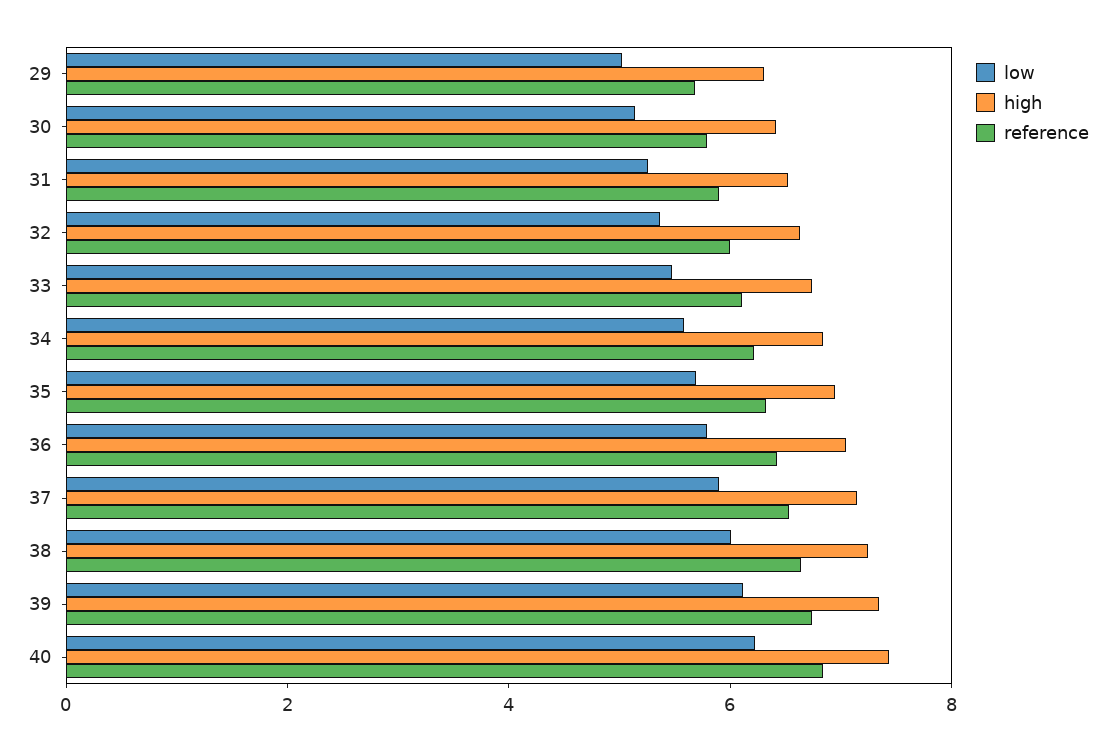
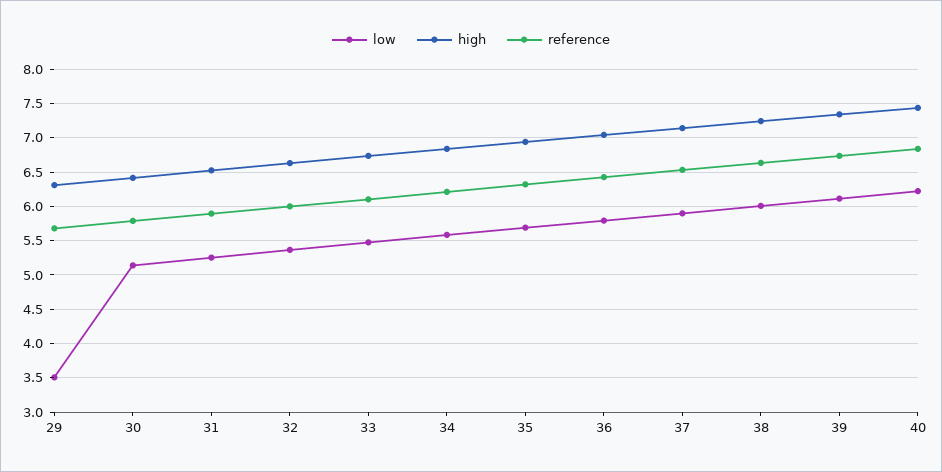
  {
    "low": {
-     "29": 5,
+     "29": 3.5,
      "30": 5.1,
      "31": 5.3,
      "32": 5.4,
      "33": 5.5,
      "34": 5.6,
      "35": 5.7,
      "36": 5.8,
      "37": 5.9,
      "38": 6,
      "39": 6.1,
      "40": 6.2
    },
    "high": {
      "29": 6.3,
      "30": 6.4,
      "31": 6.5,
      "32": 6.6,
      "33": 6.7,
      "34": 6.8,
      "35": 6.9,
      "36": 7,
      "37": 7.1,
      "38": 7.2,
      "39": 7.3,
      "40": 7.4
    },
    "reference": {
      "29": 5.7,
      "30": 5.8,
      "31": 5.9,
      "32": 6,
      "33": 6.1,
      "34": 6.2,
      "35": 6.3,
      "36": 6.4,
      "37": 6.5,
      "38": 6.6,
      "39": 6.7,
      "40": 6.8
    }
  }

